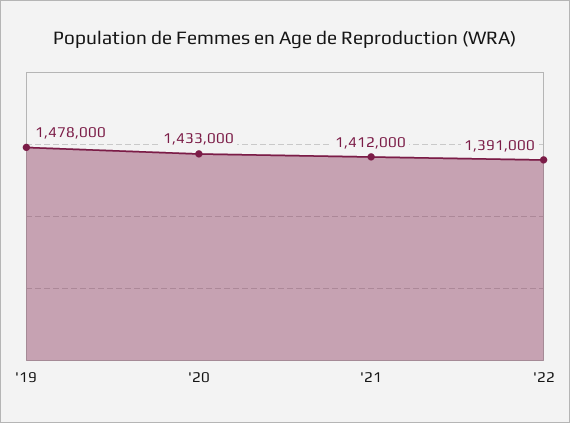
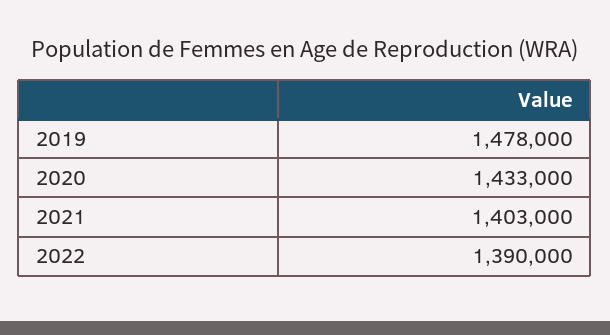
  {
    "'19": 1478000,
    "'20": 1433000,
-   "'21": 1412000,
+   "'21": 1403000,
-   "'22": 1391000
+   "'22": 1390000
  }

